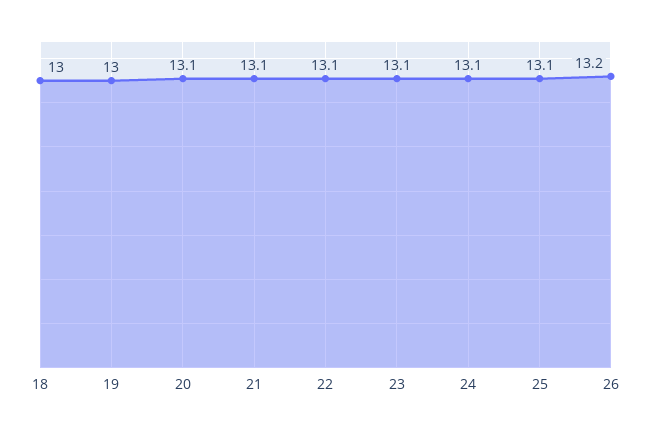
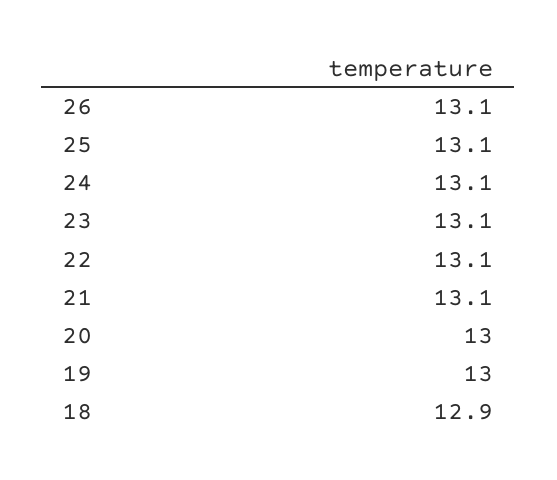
  {
-   "18": 13,
+   "18": 12.9,
    "19": 13,
-   "20": 13.1,
+   "20": 13,
    "21": 13.1,
    "22": 13.1,
    "23": 13.1,
    "24": 13.1,
    "25": 13.1,
-   "26": 13.2
+   "26": 13.1
  }

